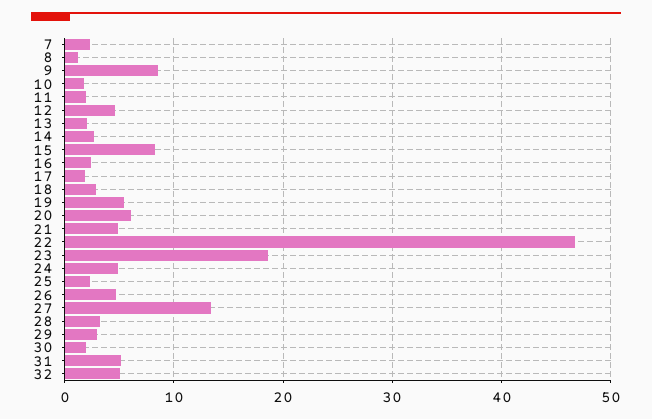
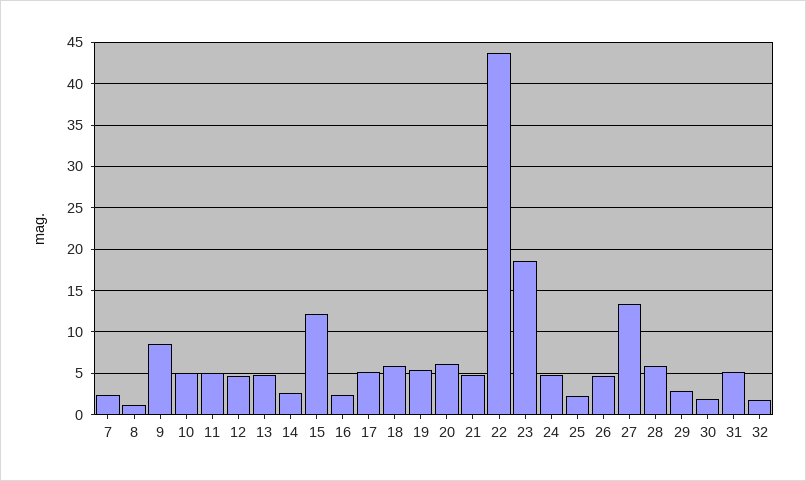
  {
    "7": 2,
    "8": 1,
    "9": 8,
-   "10": 2,
+   "10": 5,
-   "11": 2,
+   "11": 5,
    "12": 5,
-   "13": 2,
+   "13": 5,
    "14": 3,
-   "15": 8,
+   "15": 12,
    "16": 2,
-   "17": 2,
+   "17": 5,
-   "18": 3,
+   "18": 6,
    "19": 5,
    "20": 6,
    "21": 5,
-   "22": 47,
+   "22": 44,
    "23": 19,
    "24": 5,
    "25": 2,
    "26": 5,
    "27": 13,
-   "28": 3,
+   "28": 6,
    "29": 3,
    "30": 2,
    "31": 5,
-   "32": 5
+   "32": 2
  }

